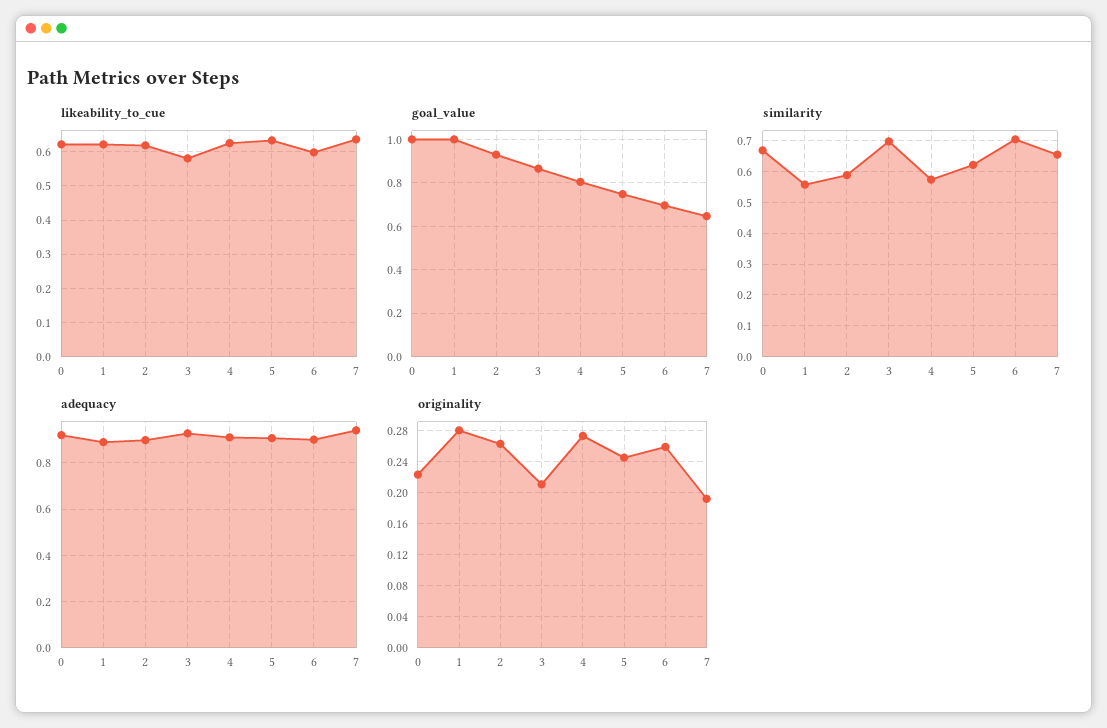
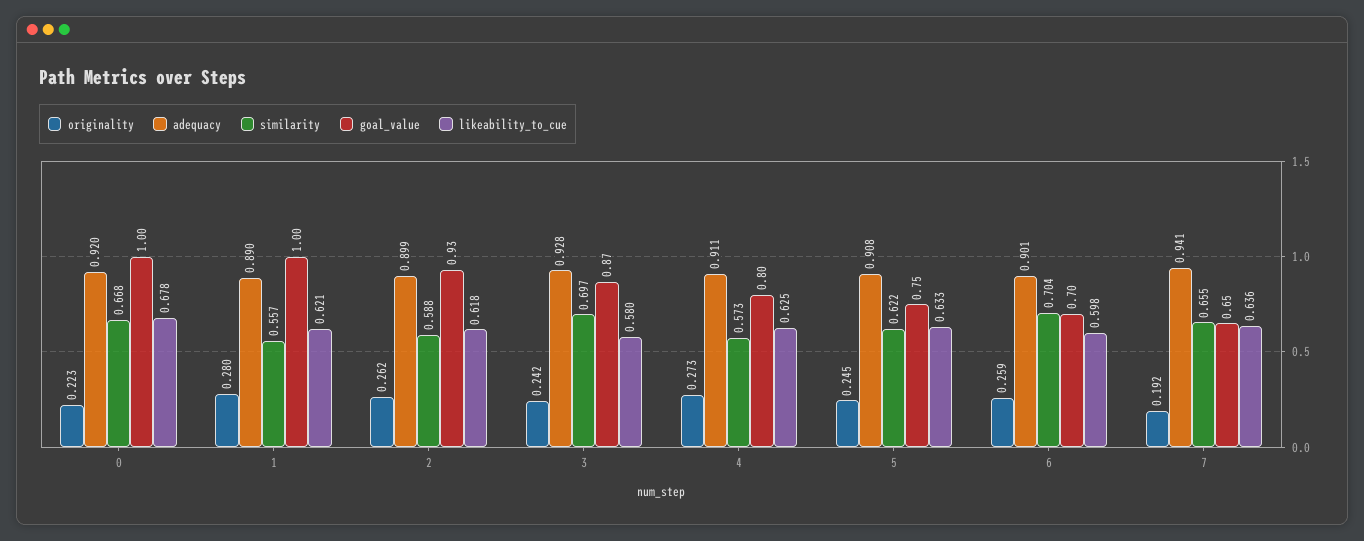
  {
    "likeability_to_cue": {
-     "0": 0.62,
+     "0": 0.678,
      "1": 0.621,
      "2": 0.618,
      "3": 0.58,
      "4": 0.625,
      "5": 0.633,
      "6": 0.598,
      "7": 0.636
    },
    "goal_value": {
      "0": 1,
      "1": 1,
      "2": 0.93,
      "3": 0.87,
      "4": 0.8,
      "5": 0.75,
      "6": 0.7,
      "7": 0.65
    },
    "similarity": {
      "0": 0.668,
      "1": 0.557,
      "2": 0.588,
      "3": 0.697,
      "4": 0.573,
      "5": 0.622,
      "6": 0.704,
      "7": 0.655
    },
    "adequacy": {
      "0": 0.92,
      "1": 0.89,
      "2": 0.899,
      "3": 0.928,
      "4": 0.911,
      "5": 0.908,
      "6": 0.901,
      "7": 0.941
    },
    "originality": {
      "0": 0.223,
      "1": 0.28,
      "2": 0.262,
-     "3": 0.21,
+     "3": 0.242,
      "4": 0.273,
      "5": 0.245,
      "6": 0.259,
      "7": 0.192
    }
  }

